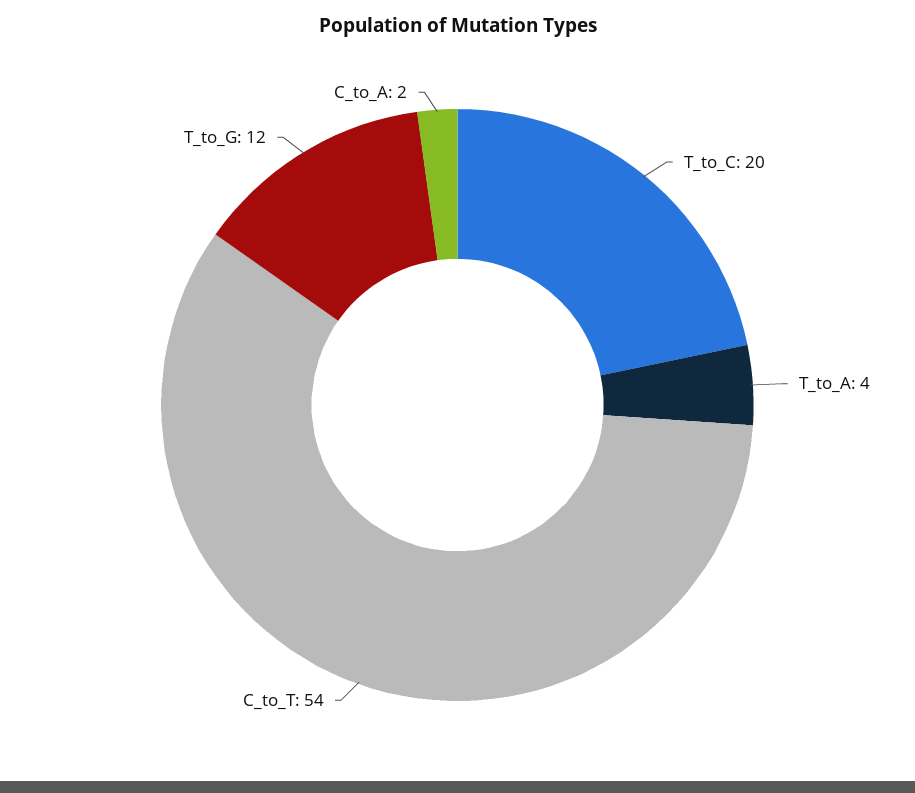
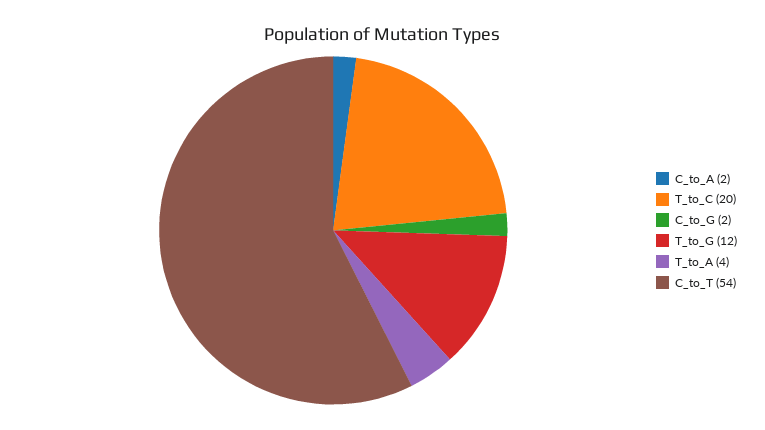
  {
    "T_to_C": 20,
    "T_to_A": 4,
    "C_to_T": 54,
    "T_to_G": 12,
-   "C_to_A": 2
+   "C_to_A": 2,
+   "C_to_G": 2
  }

